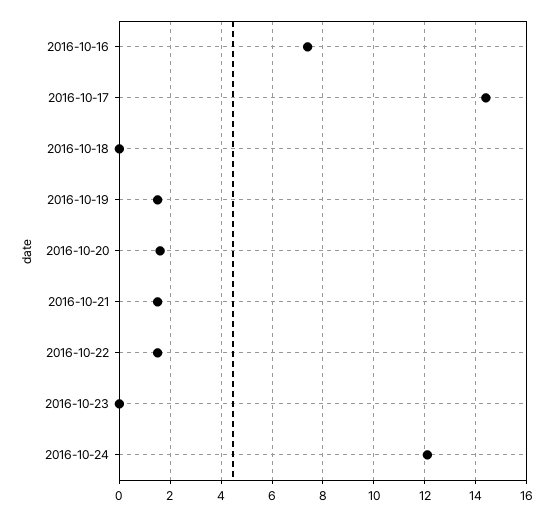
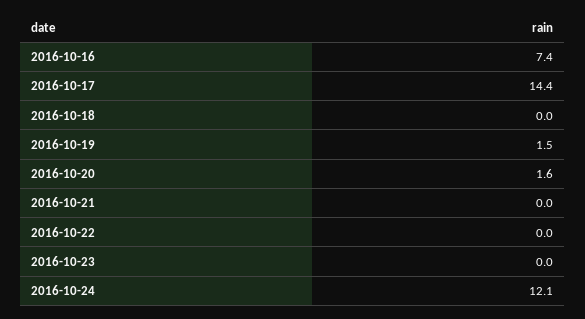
  {
    "2016-10-16": 7.4,
    "2016-10-17": 14.4,
    "2016-10-18": 0,
    "2016-10-19": 1.5,
    "2016-10-20": 1.6,
-   "2016-10-21": 1.5,
+   "2016-10-21": 0,
-   "2016-10-22": 1.5,
+   "2016-10-22": 0,
    "2016-10-23": 0,
    "2016-10-24": 12.1
  }

